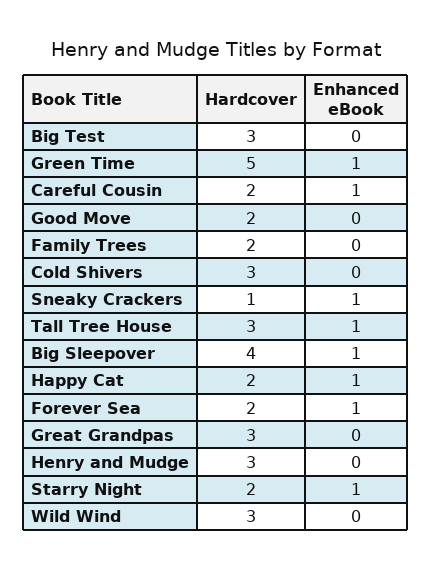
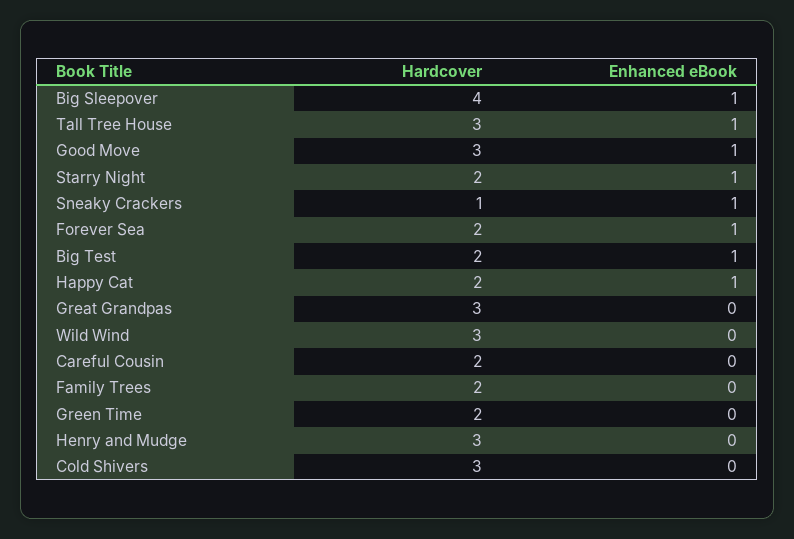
  {
    "Hardcover": {
-     "Big Test": 3,
+     "Big Test": 2,
-     "Green Time": 5,
+     "Green Time": 2,
      "Careful Cousin": 2,
-     "Good Move": 2,
+     "Good Move": 3,
      "Family Trees": 2,
      "Cold Shivers": 3,
      "Sneaky Crackers": 1,
      "Tall Tree House": 3,
      "Big Sleepover": 4,
      "Happy Cat": 2,
      "Forever Sea": 2,
      "Great Grandpas": 3,
      "Henry and Mudge": 3,
      "Starry Night": 2,
      "Wild Wind": 3
    },
    "Enhanced eBook": {
-     "Big Test": 0,
+     "Big Test": 1,
-     "Green Time": 1,
+     "Green Time": 0,
-     "Careful Cousin": 1,
+     "Careful Cousin": 0,
-     "Good Move": 0,
+     "Good Move": 1,
      "Family Trees": 0,
      "Cold Shivers": 0,
      "Sneaky Crackers": 1,
      "Tall Tree House": 1,
      "Big Sleepover": 1,
      "Happy Cat": 1,
      "Forever Sea": 1,
      "Great Grandpas": 0,
      "Henry and Mudge": 0,
      "Starry Night": 1,
      "Wild Wind": 0
    }
  }

